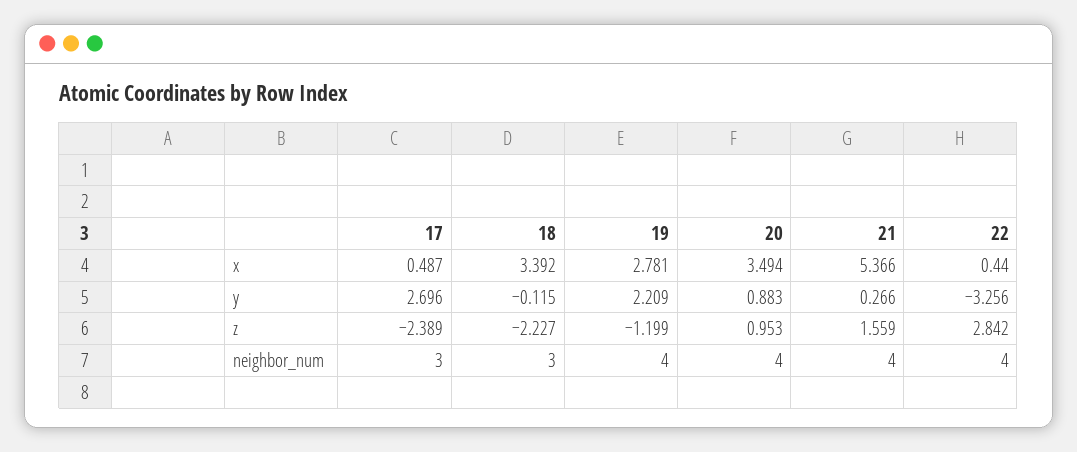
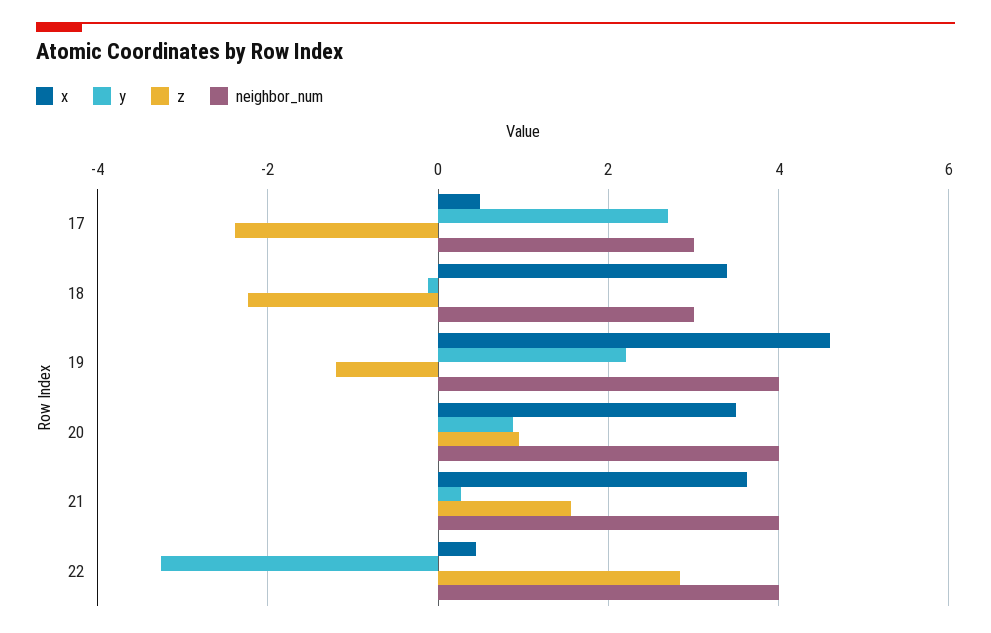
  {
    "x": {
      "17": 0.487,
      "18": 3.392,
-     "19": 2.781,
+     "19": 4.6,
      "20": 3.494,
-     "21": 5.366,
+     "21": 3.6,
      "22": 0.44
    },
    "y": {
      "17": 2.696,
      "18": -0.115,
      "19": 2.209,
      "20": 0.883,
      "21": 0.266,
      "22": -3.256
    },
    "z": {
      "17": -2.389,
      "18": -2.227,
      "19": -1.199,
      "20": 0.953,
      "21": 1.559,
      "22": 2.842
    },
    "neighbor_num": {
      "17": 3,
      "18": 3,
      "19": 4,
      "20": 4,
      "21": 4,
      "22": 4
    }
  }

